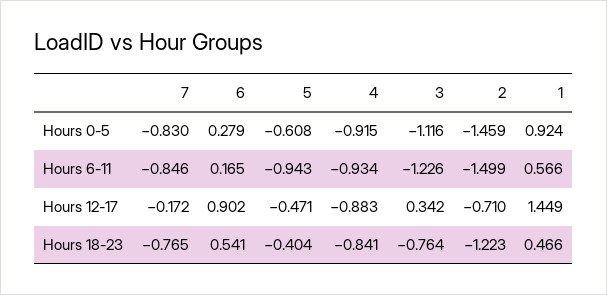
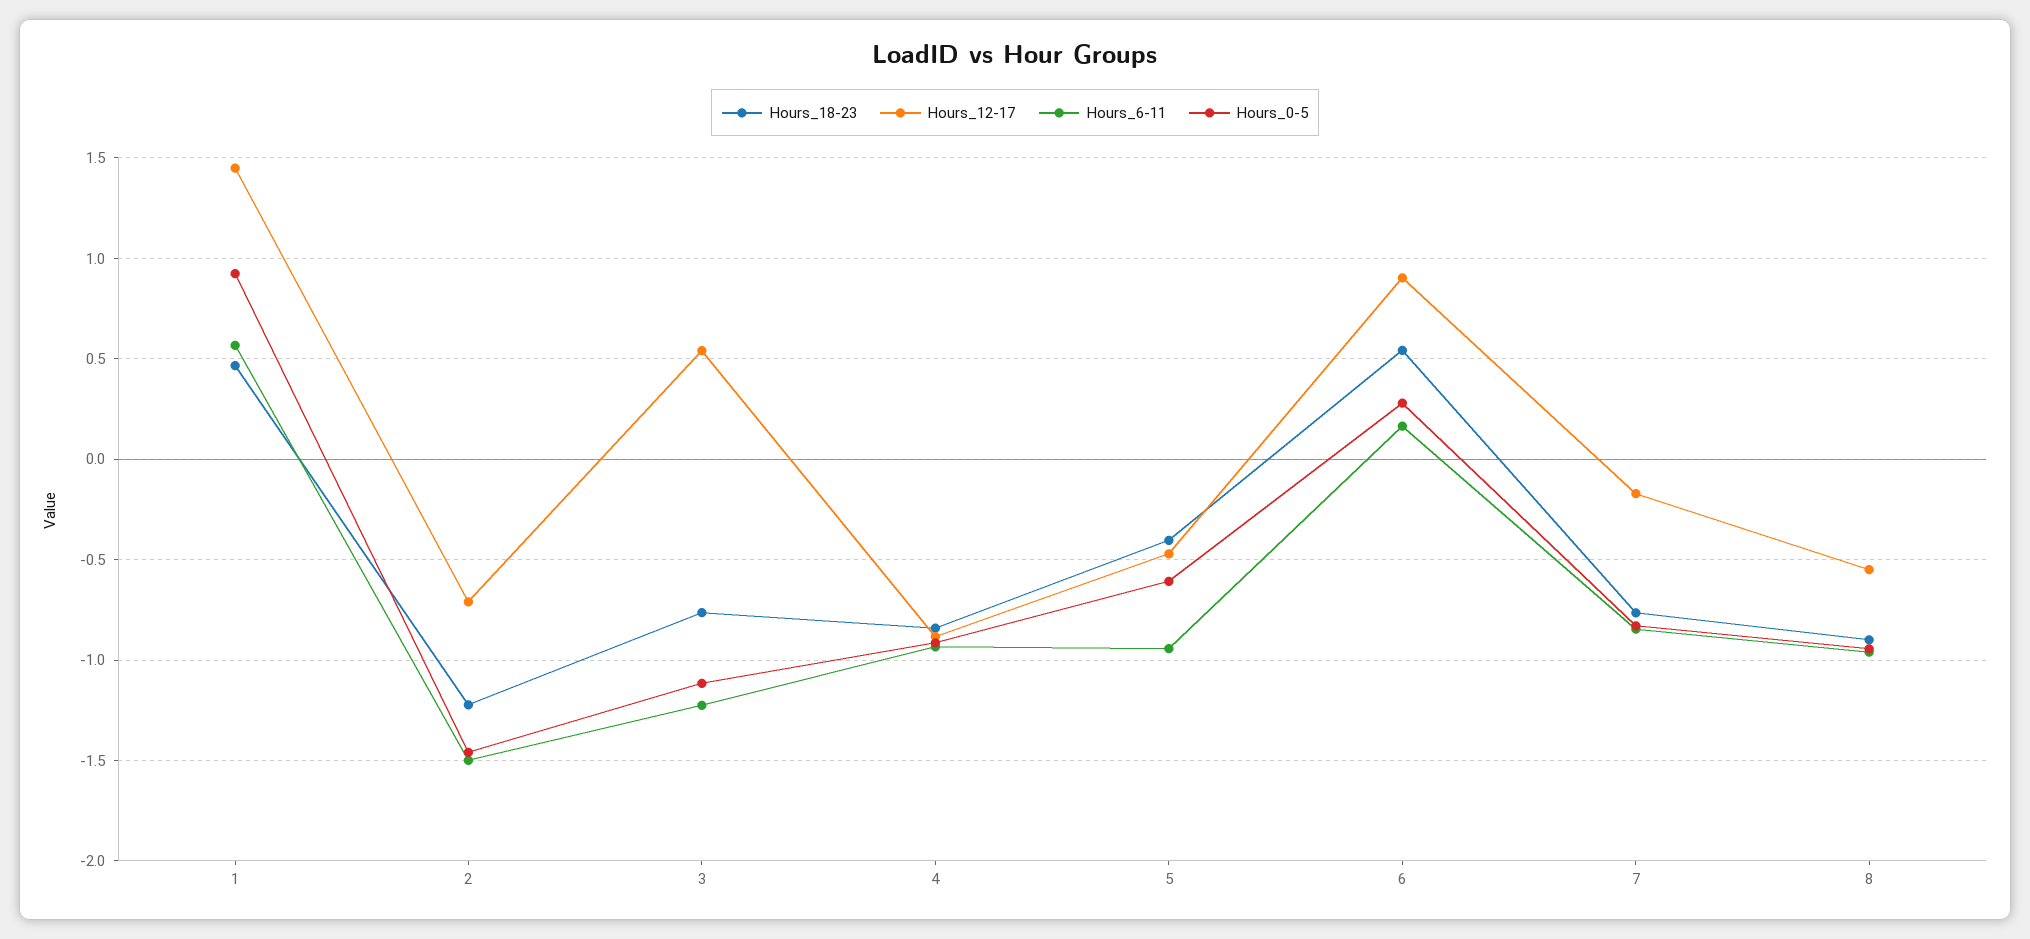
  {
    "Hours 0-5": {
      "7": -0.83,
      "6": 0.279,
      "5": -0.608,
      "4": -0.915,
      "3": -1.116,
      "2": -1.459,
-     "1": 0.924
+     "1": 0.924,
+     "8": -0.95
    },
    "Hours 6-11": {
      "7": -0.846,
      "6": 0.165,
      "5": -0.943,
      "4": -0.934,
      "3": -1.226,
      "2": -1.499,
-     "1": 0.566
+     "1": 0.566,
+     "8": -0.95
    },
    "Hours 12-17": {
      "7": -0.172,
      "6": 0.902,
      "5": -0.471,
      "4": -0.883,
-     "3": 0.342,
+     "3": 0.55,
      "2": -0.71,
-     "1": 1.449
+     "1": 1.449,
+     "8": -0.55
    },
    "Hours 18-23": {
      "7": -0.765,
      "6": 0.541,
      "5": -0.404,
      "4": -0.841,
      "3": -0.764,
      "2": -1.223,
-     "1": 0.466
+     "1": 0.466,
+     "8": -0.9
    }
  }

